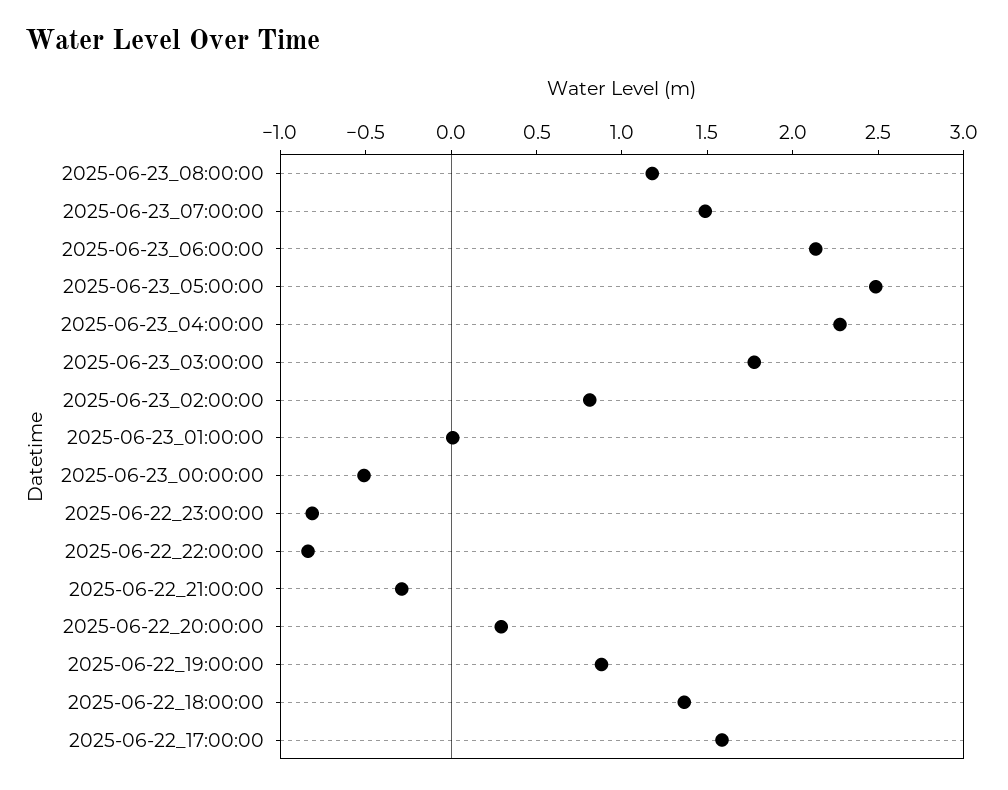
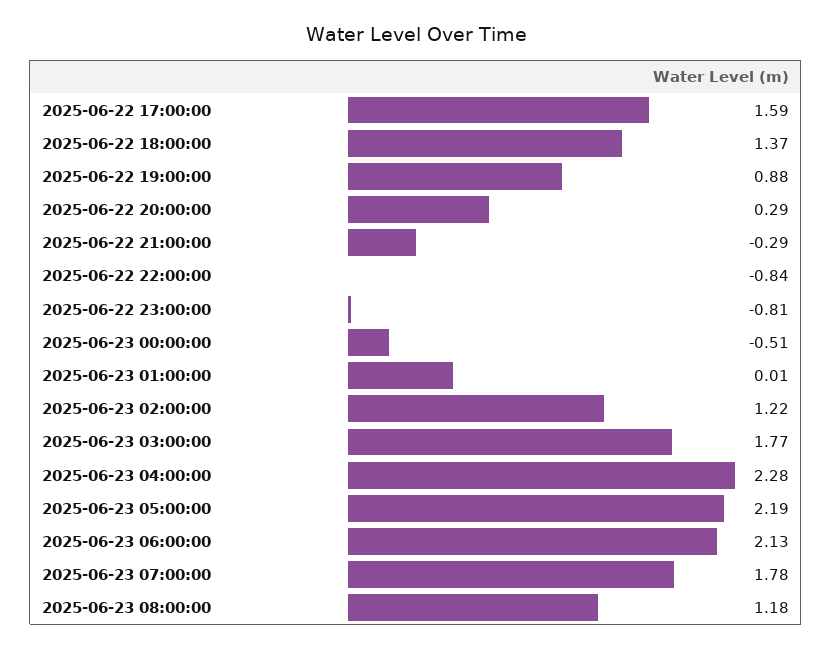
  {
    "2025-06-23_08:00:00": 1.18,
-   "2025-06-23_07:00:00": 1.5,
+   "2025-06-23_07:00:00": 1.78,
    "2025-06-23_06:00:00": 2.13,
-   "2025-06-23_05:00:00": 2.5,
+   "2025-06-23_05:00:00": 2.19,
    "2025-06-23_04:00:00": 2.28,
    "2025-06-23_03:00:00": 1.77,
-   "2025-06-23_02:00:00": 0.8,
+   "2025-06-23_02:00:00": 1.22,
    "2025-06-23_01:00:00": 0.01,
    "2025-06-23_00:00:00": -0.51,
    "2025-06-22_23:00:00": -0.81,
    "2025-06-22_22:00:00": -0.84,
    "2025-06-22_21:00:00": -0.29,
    "2025-06-22_20:00:00": 0.29,
    "2025-06-22_19:00:00": 0.88,
    "2025-06-22_18:00:00": 1.37,
    "2025-06-22_17:00:00": 1.59
  }

